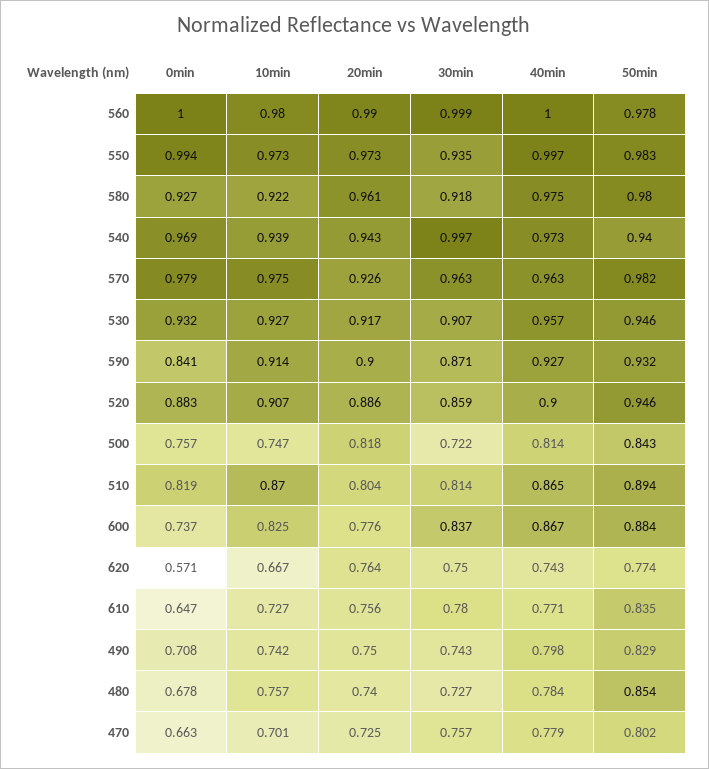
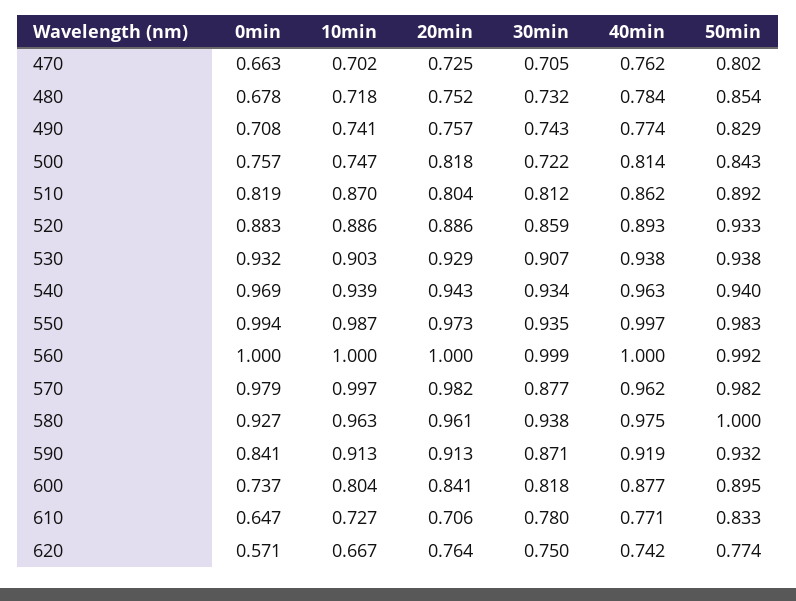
  {
    "0min": {
      "560": 1,
      "550": 0.994,
      "580": 0.927,
      "540": 0.969,
      "570": 0.979,
      "530": 0.932,
      "590": 0.841,
      "520": 0.883,
      "500": 0.757,
      "510": 0.819,
      "600": 0.737,
      "620": 0.571,
      "610": 0.647,
      "490": 0.708,
      "480": 0.678,
      "470": 0.663
    },
    "10min": {
-     "560": 0.98,
+     "560": 1,
-     "550": 0.973,
+     "550": 0.987,
-     "580": 0.922,
+     "580": 0.963,
      "540": 0.939,
-     "570": 0.975,
+     "570": 0.997,
-     "530": 0.927,
+     "530": 0.903,
-     "590": 0.914,
+     "590": 0.913,
-     "520": 0.907,
+     "520": 0.886,
      "500": 0.747,
      "510": 0.87,
-     "600": 0.825,
+     "600": 0.804,
      "620": 0.667,
      "610": 0.727,
-     "490": 0.742,
+     "490": 0.741,
-     "480": 0.757,
+     "480": 0.718,
-     "470": 0.701
+     "470": 0.702
    },
    "20min": {
-     "560": 0.99,
+     "560": 1,
      "550": 0.973,
      "580": 0.961,
      "540": 0.943,
-     "570": 0.926,
+     "570": 0.982,
-     "530": 0.917,
+     "530": 0.929,
-     "590": 0.9,
+     "590": 0.913,
      "520": 0.886,
      "500": 0.818,
      "510": 0.804,
-     "600": 0.776,
+     "600": 0.841,
      "620": 0.764,
-     "610": 0.756,
+     "610": 0.706,
-     "490": 0.75,
+     "490": 0.757,
-     "480": 0.74,
+     "480": 0.752,
      "470": 0.725
    },
    "30min": {
      "560": 0.999,
      "550": 0.935,
-     "580": 0.918,
+     "580": 0.938,
-     "540": 0.997,
+     "540": 0.934,
-     "570": 0.963,
+     "570": 0.877,
      "530": 0.907,
      "590": 0.871,
      "520": 0.859,
      "500": 0.722,
-     "510": 0.814,
+     "510": 0.812,
-     "600": 0.837,
+     "600": 0.818,
      "620": 0.75,
      "610": 0.78,
      "490": 0.743,
-     "480": 0.727,
+     "480": 0.732,
-     "470": 0.757
+     "470": 0.705
    },
    "40min": {
      "560": 1,
      "550": 0.997,
      "580": 0.975,
-     "540": 0.973,
+     "540": 0.963,
-     "570": 0.963,
+     "570": 0.962,
-     "530": 0.957,
+     "530": 0.938,
-     "590": 0.927,
+     "590": 0.919,
-     "520": 0.9,
+     "520": 0.893,
      "500": 0.814,
-     "510": 0.865,
+     "510": 0.862,
-     "600": 0.867,
+     "600": 0.877,
-     "620": 0.743,
+     "620": 0.742,
      "610": 0.771,
-     "490": 0.798,
+     "490": 0.774,
      "480": 0.784,
-     "470": 0.779
+     "470": 0.762
    },
    "50min": {
-     "560": 0.978,
+     "560": 0.992,
      "550": 0.983,
-     "580": 0.98,
+     "580": 1,
      "540": 0.94,
      "570": 0.982,
-     "530": 0.946,
+     "530": 0.938,
      "590": 0.932,
-     "520": 0.946,
+     "520": 0.933,
      "500": 0.843,
-     "510": 0.894,
+     "510": 0.892,
-     "600": 0.884,
+     "600": 0.895,
      "620": 0.774,
-     "610": 0.835,
+     "610": 0.833,
      "490": 0.829,
      "480": 0.854,
      "470": 0.802
    }
  }

